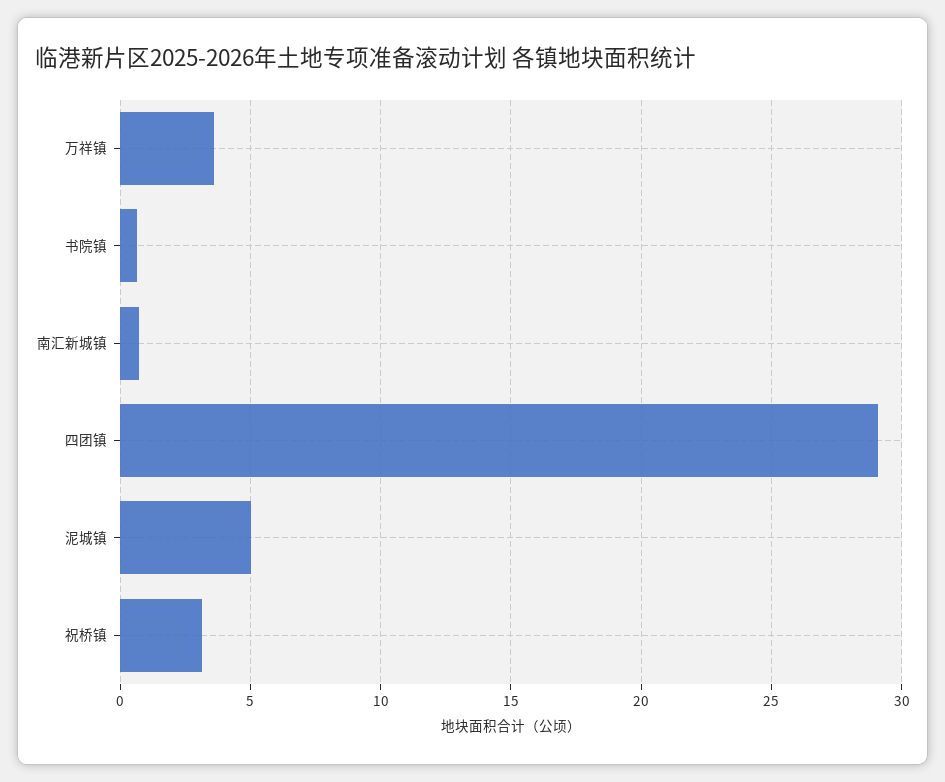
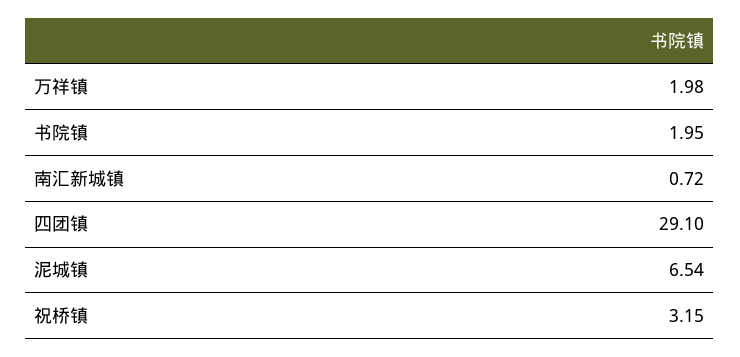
  {
-   "万祥镇": 3.5,
+   "万祥镇": 1.98,
-   "书院镇": 0.5,
+   "书院镇": 1.95,
    "南汇新城镇": 0.72,
    "四团镇": 29.1,
-   "泥城镇": 5,
+   "泥城镇": 6.54,
    "祝桥镇": 3.15
  }

